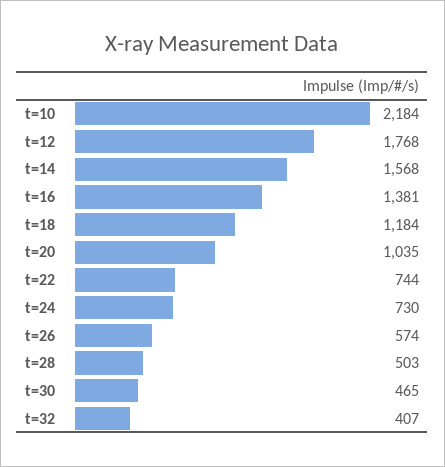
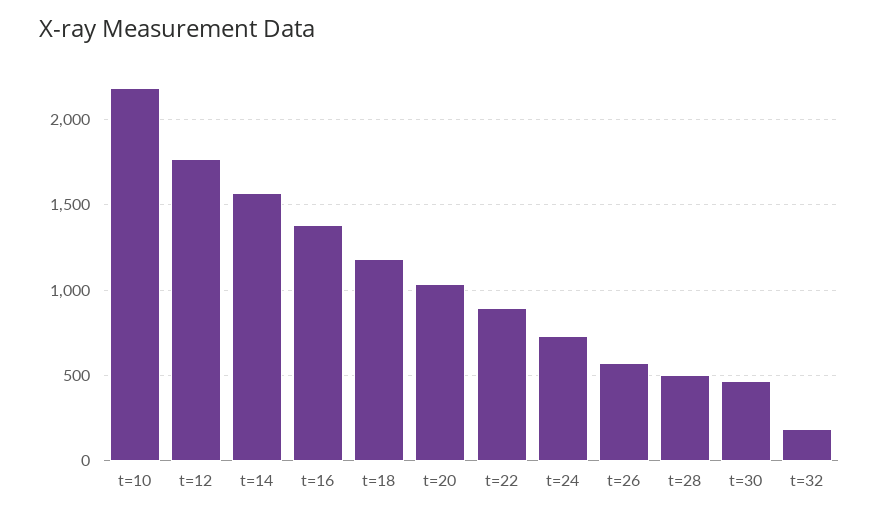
  {
    "t=10": 2184,
    "t=12": 1768,
    "t=14": 1568,
    "t=16": 1381,
    "t=18": 1184,
    "t=20": 1035,
-   "t=22": 744,
+   "t=22": 900,
    "t=24": 730,
    "t=26": 574,
    "t=28": 503,
    "t=30": 465,
-   "t=32": 407
+   "t=32": 200
  }

